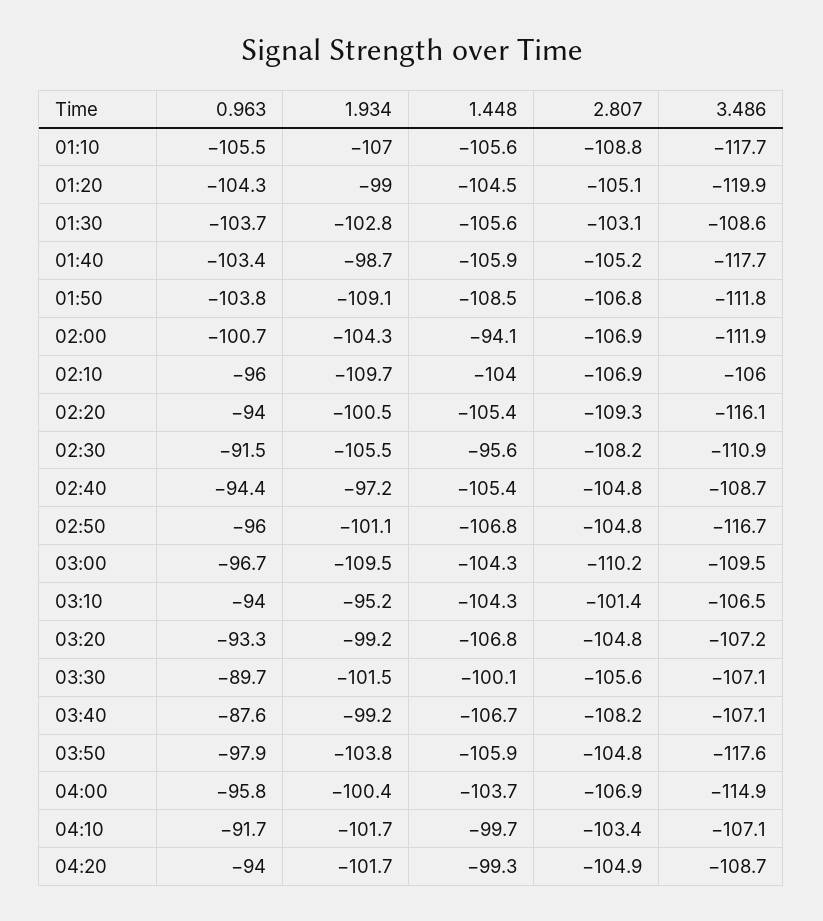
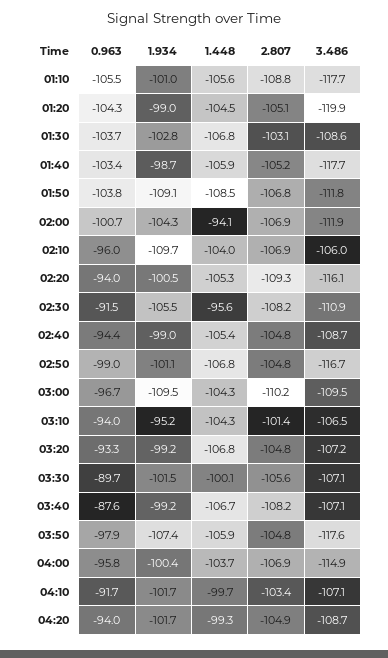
  {
    "0.963": {
      "01:10": -105.5,
      "01:20": -104.3,
      "01:30": -103.7,
      "01:40": -103.4,
      "01:50": -103.8,
      "02:00": -100.7,
      "02:10": -96,
      "02:20": -94,
      "02:30": -91.5,
      "02:40": -94.4,
-     "02:50": -96,
+     "02:50": -99,
      "03:00": -96.7,
      "03:10": -94,
      "03:20": -93.3,
      "03:30": -89.7,
      "03:40": -87.6,
      "03:50": -97.9,
      "04:00": -95.8,
      "04:10": -91.7,
      "04:20": -94
    },
    "1.934": {
-     "01:10": -107,
+     "01:10": -101,
      "01:20": -99,
      "01:30": -102.8,
      "01:40": -98.7,
      "01:50": -109.1,
      "02:00": -104.3,
      "02:10": -109.7,
      "02:20": -100.5,
      "02:30": -105.5,
-     "02:40": -97.2,
+     "02:40": -99,
      "02:50": -101.1,
      "03:00": -109.5,
      "03:10": -95.2,
      "03:20": -99.2,
      "03:30": -101.5,
      "03:40": -99.2,
-     "03:50": -103.8,
+     "03:50": -107.4,
      "04:00": -100.4,
      "04:10": -101.7,
      "04:20": -101.7
    },
    "1.448": {
      "01:10": -105.6,
      "01:20": -104.5,
-     "01:30": -105.6,
+     "01:30": -106.8,
      "01:40": -105.9,
      "01:50": -108.5,
      "02:00": -94.1,
      "02:10": -104,
-     "02:20": -105.4,
+     "02:20": -105.3,
      "02:30": -95.6,
      "02:40": -105.4,
      "02:50": -106.8,
      "03:00": -104.3,
      "03:10": -104.3,
      "03:20": -106.8,
      "03:30": -100.1,
      "03:40": -106.7,
      "03:50": -105.9,
      "04:00": -103.7,
      "04:10": -99.7,
      "04:20": -99.3
    },
    "2.807": {
      "01:10": -108.8,
      "01:20": -105.1,
      "01:30": -103.1,
      "01:40": -105.2,
      "01:50": -106.8,
      "02:00": -106.9,
      "02:10": -106.9,
      "02:20": -109.3,
      "02:30": -108.2,
      "02:40": -104.8,
      "02:50": -104.8,
      "03:00": -110.2,
      "03:10": -101.4,
      "03:20": -104.8,
      "03:30": -105.6,
      "03:40": -108.2,
      "03:50": -104.8,
      "04:00": -106.9,
      "04:10": -103.4,
      "04:20": -104.9
    },
    "3.486": {
      "01:10": -117.7,
      "01:20": -119.9,
      "01:30": -108.6,
      "01:40": -117.7,
      "01:50": -111.8,
      "02:00": -111.9,
      "02:10": -106,
      "02:20": -116.1,
      "02:30": -110.9,
      "02:40": -108.7,
      "02:50": -116.7,
      "03:00": -109.5,
      "03:10": -106.5,
      "03:20": -107.2,
      "03:30": -107.1,
      "03:40": -107.1,
      "03:50": -117.6,
      "04:00": -114.9,
      "04:10": -107.1,
      "04:20": -108.7
    }
  }

